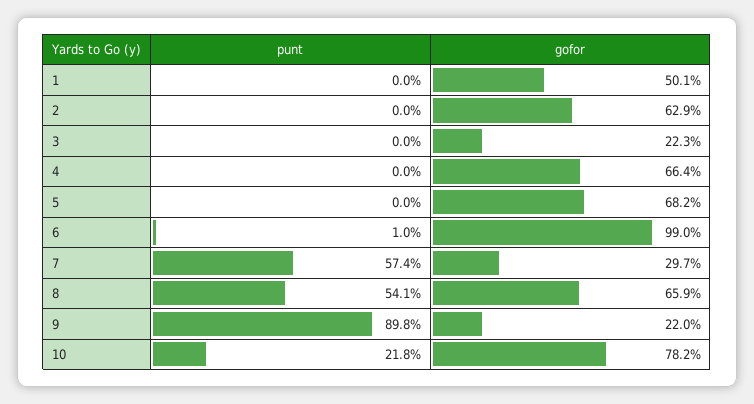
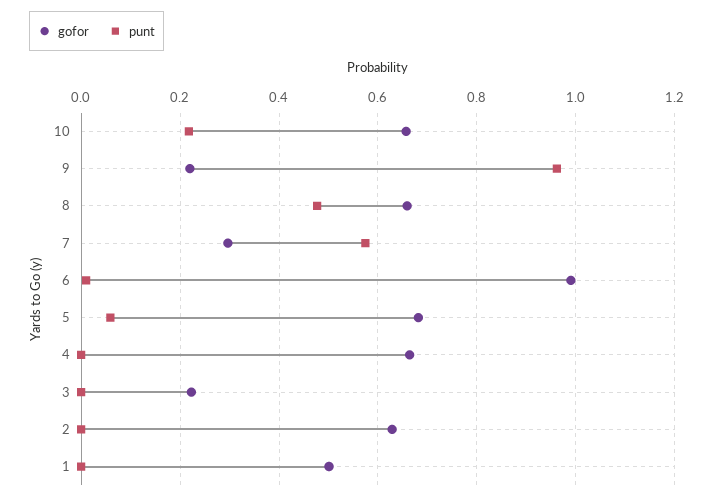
  {
    "punt": {
      "1": 0,
      "2": 0,
      "3": 0,
      "4": 0,
-     "5": 0,
+     "5": 0.06,
      "6": 0.01,
      "7": 0.574,
-     "8": 0.541,
+     "8": 0.48,
-     "9": 0.898,
+     "9": 0.96,
      "10": 0.218
    },
    "gofor": {
      "1": 0.501,
      "2": 0.629,
      "3": 0.223,
      "4": 0.664,
      "5": 0.682,
      "6": 0.99,
      "7": 0.297,
      "8": 0.659,
      "9": 0.22,
-     "10": 0.782
+     "10": 0.66
    }
  }

